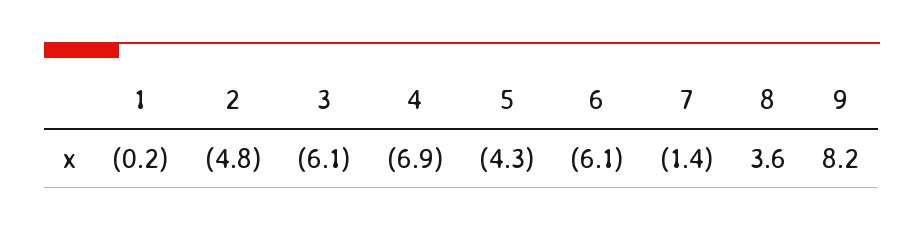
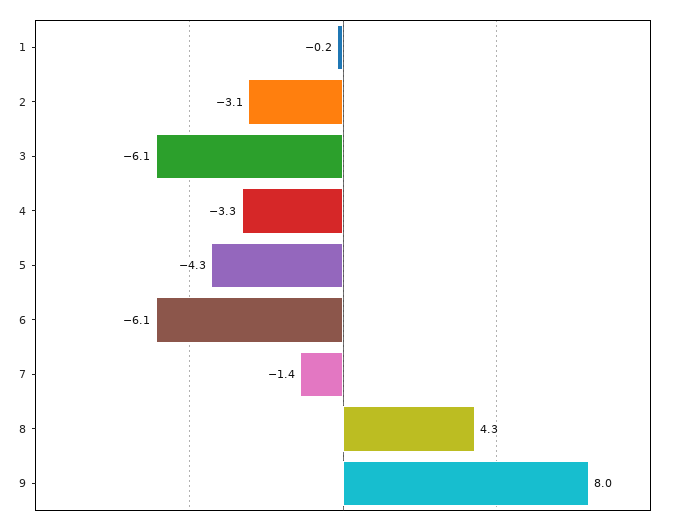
  {
    "1": -0.2,
-   "2": -4.8,
+   "2": -3.1,
    "3": -6.1,
-   "4": -6.9,
+   "4": -3.3,
    "5": -4.3,
    "6": -6.1,
    "7": -1.4,
-   "8": 3.6,
+   "8": 4.3,
-   "9": 8.2
+   "9": 8
  }

